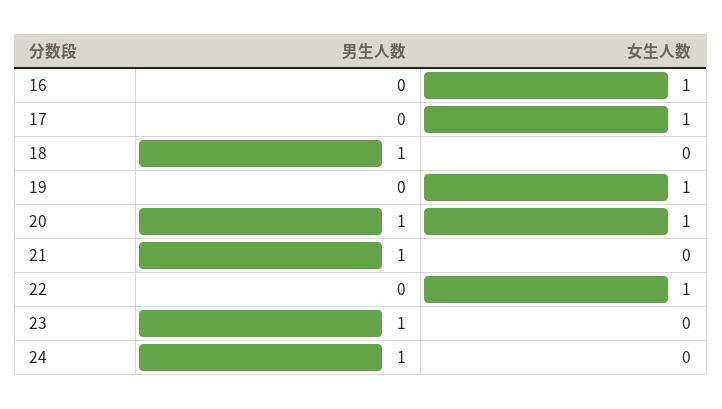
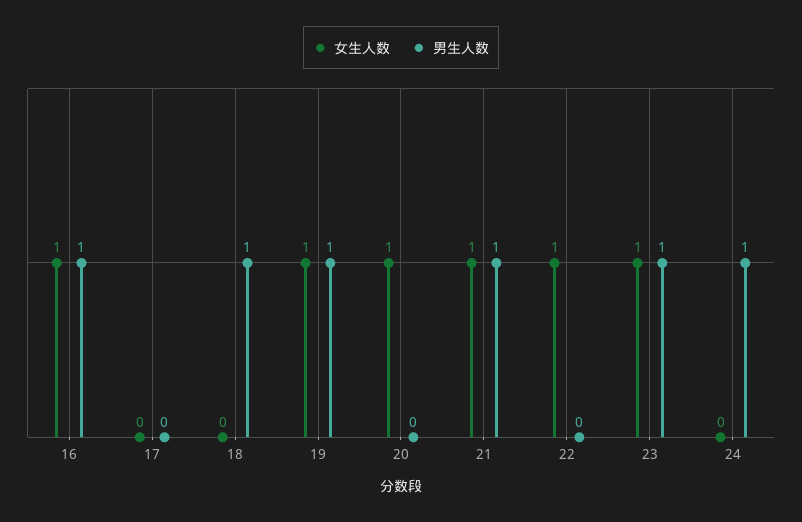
  {
    "男生人数": {
-     "16": 0,
+     "16": 1,
      "17": 0,
      "18": 1,
-     "19": 0,
+     "19": 1,
-     "20": 1,
+     "20": 0,
      "21": 1,
      "22": 0,
      "23": 1,
      "24": 1
    },
    "女生人数": {
      "16": 1,
-     "17": 1,
+     "17": 0,
      "18": 0,
      "19": 1,
      "20": 1,
-     "21": 0,
+     "21": 1,
      "22": 1,
-     "23": 0,
+     "23": 1,
      "24": 0
    }
  }

